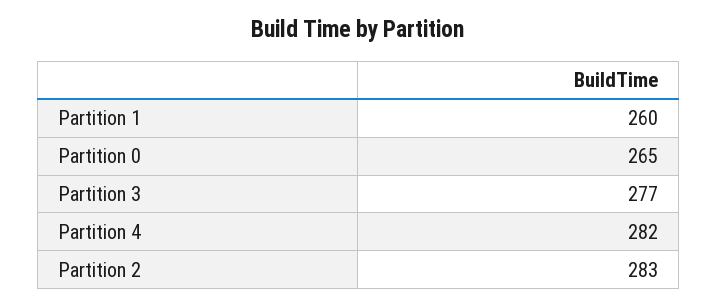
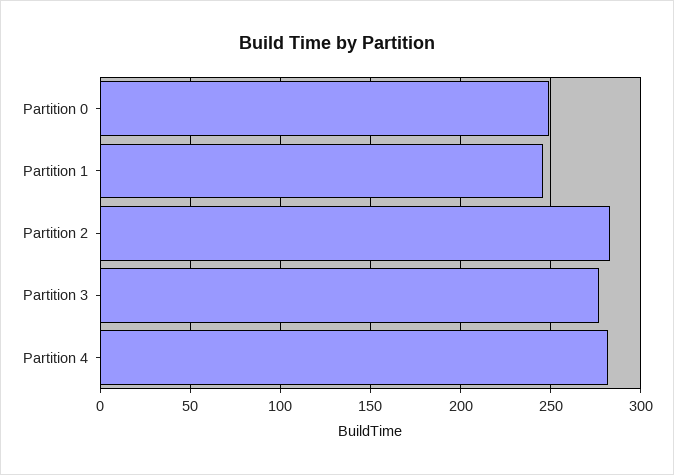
  {
-   "Partition 1": 260,
+   "Partition 1": 245,
-   "Partition 0": 265,
+   "Partition 0": 250,
    "Partition 3": 277,
    "Partition 4": 282,
    "Partition 2": 283
  }

